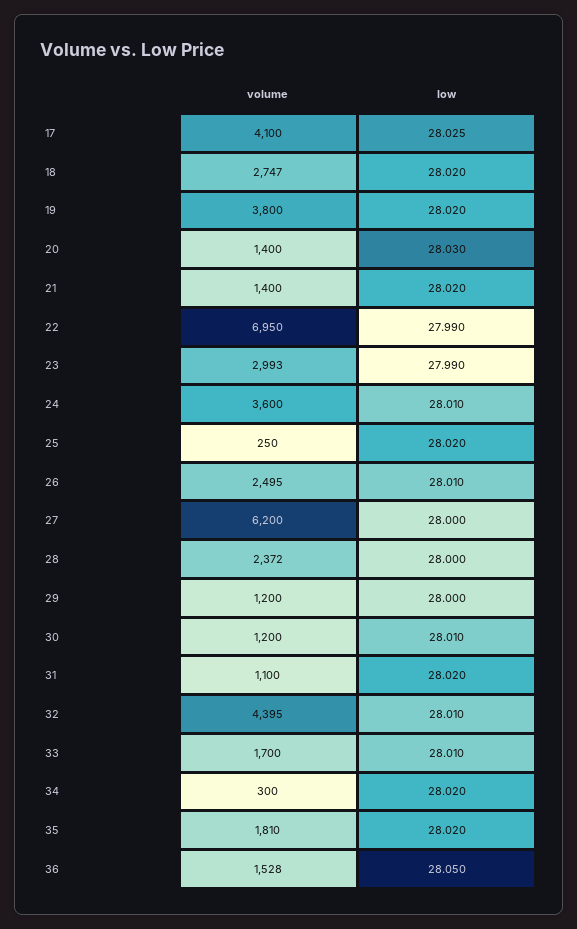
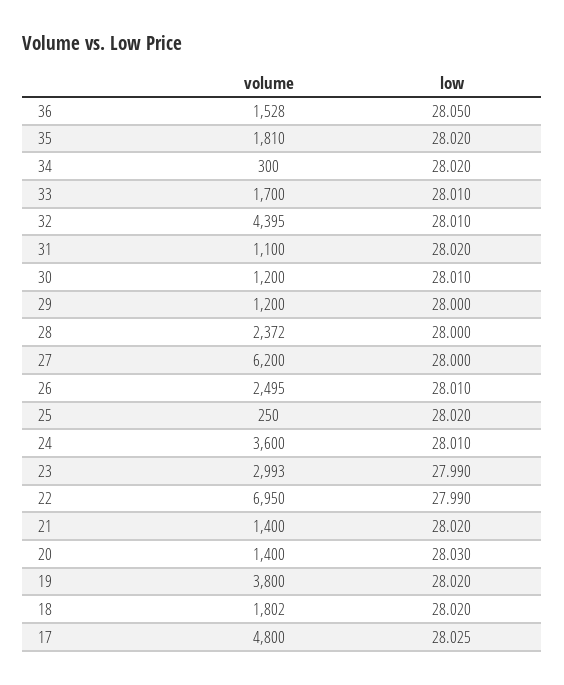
  {
    "volume": {
-     "17": 4100,
+     "17": 4800,
-     "18": 2747,
+     "18": 1802,
      "19": 3800,
      "20": 1400,
      "21": 1400,
      "22": 6950,
      "23": 2993,
      "24": 3600,
      "25": 250,
      "26": 2495,
      "27": 6200,
      "28": 2372,
      "29": 1200,
      "30": 1200,
      "31": 1100,
      "32": 4395,
      "33": 1700,
      "34": 300,
      "35": 1810,
      "36": 1528
    },
    "low": {
      "17": 28.025,
      "18": 28.02,
      "19": 28.02,
      "20": 28.03,
      "21": 28.02,
      "22": 27.99,
      "23": 27.99,
      "24": 28.01,
      "25": 28.02,
      "26": 28.01,
      "27": 28,
      "28": 28,
      "29": 28,
      "30": 28.01,
      "31": 28.02,
      "32": 28.01,
      "33": 28.01,
      "34": 28.02,
      "35": 28.02,
      "36": 28.05
    }
  }

